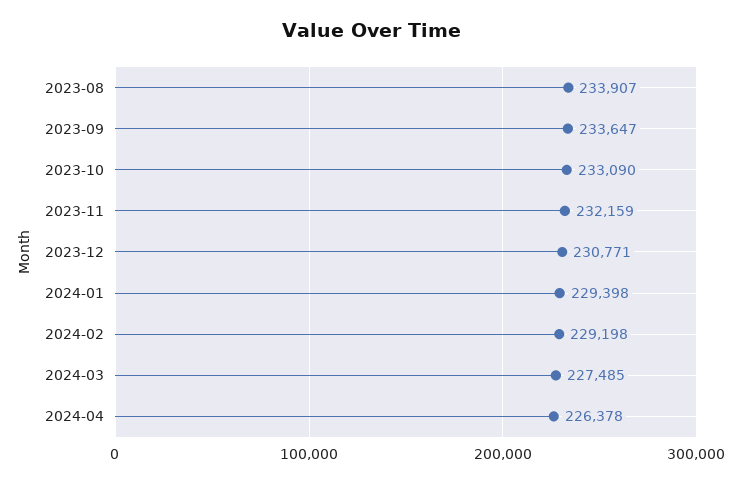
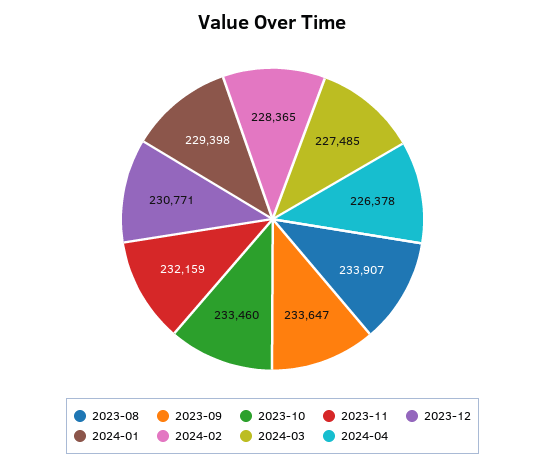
  {
    "2023-08": 233907,
    "2023-09": 233647,
-   "2023-10": 233090,
+   "2023-10": 233460,
    "2023-11": 232159,
    "2023-12": 230771,
    "2024-01": 229398,
-   "2024-02": 229198,
+   "2024-02": 228365,
    "2024-03": 227485,
    "2024-04": 226378
  }

